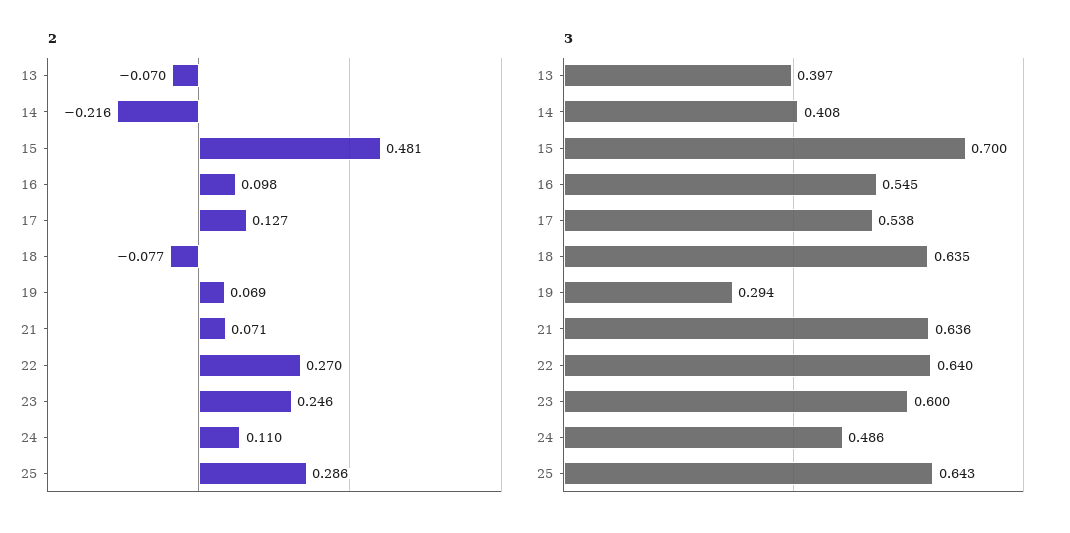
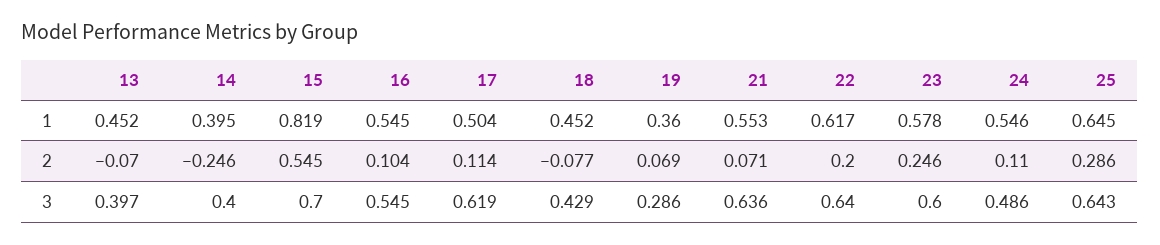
  {
    "2": {
      "13": -0.07,
-     "14": -0.216,
+     "14": -0.246,
-     "15": 0.481,
+     "15": 0.545,
-     "16": 0.098,
+     "16": 0.104,
-     "17": 0.127,
+     "17": 0.114,
      "18": -0.077,
      "19": 0.069,
      "21": 0.071,
-     "22": 0.27,
+     "22": 0.2,
      "23": 0.246,
      "24": 0.11,
      "25": 0.286
    },
    "3": {
      "13": 0.397,
-     "14": 0.408,
+     "14": 0.4,
      "15": 0.7,
      "16": 0.545,
-     "17": 0.538,
+     "17": 0.619,
-     "18": 0.635,
+     "18": 0.429,
-     "19": 0.294,
+     "19": 0.286,
      "21": 0.636,
      "22": 0.64,
      "23": 0.6,
      "24": 0.486,
      "25": 0.643
-   }
+   },
+   "1": {
+     "13": 0.452,
+     "14": 0.395,
+     "15": 0.819,
+     "16": 0.545,
+     "17": 0.504,
+     "18": 0.452,
+     "19": 0.36,
+     "21": 0.553,
+     "22": 0.617,
+     "23": 0.578,
+     "24": 0.546,
+     "25": 0.645
+   }
  }

